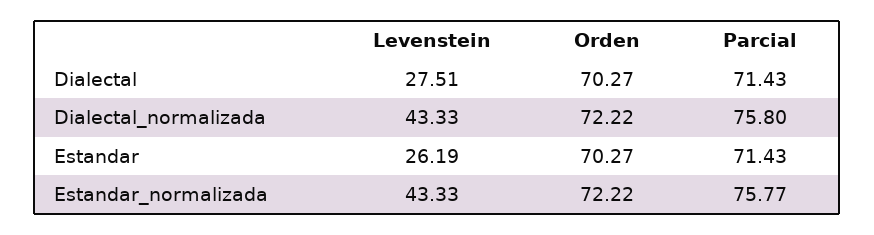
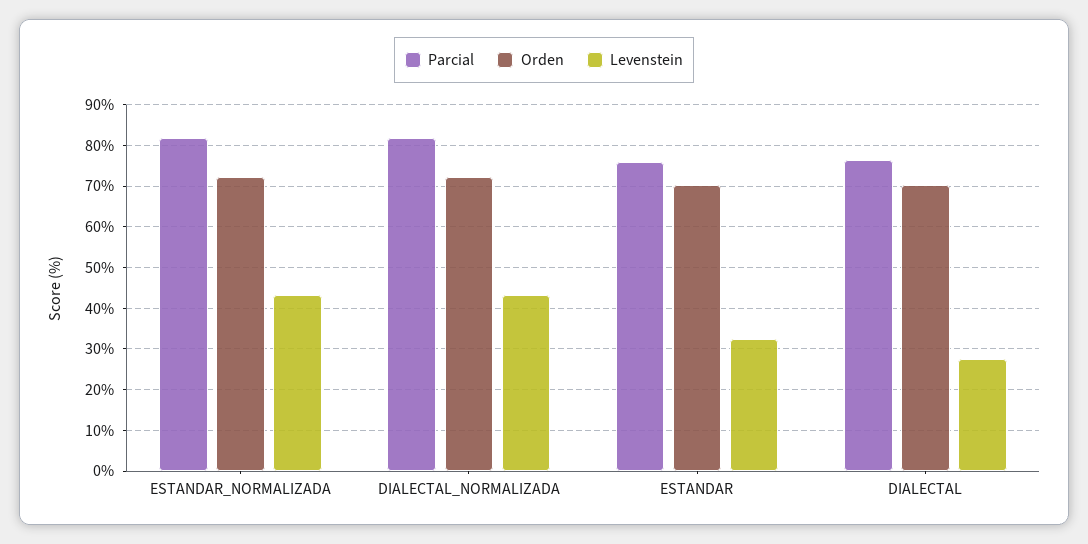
  {
    "Levenstein": {
      "Dialectal": 27.51,
      "Dialectal_normalizada": 43.33,
-     "Estandar": 26.19,
+     "Estandar": 32,
      "Estandar_normalizada": 43.33
    },
    "Orden": {
      "Dialectal": 70.27,
      "Dialectal_normalizada": 72.22,
      "Estandar": 70.27,
      "Estandar_normalizada": 72.22
    },
    "Parcial": {
-     "Dialectal": 71.43,
+     "Dialectal": 76,
-     "Dialectal_normalizada": 75.8,
+     "Dialectal_normalizada": 82,
-     "Estandar": 71.43,
+     "Estandar": 76,
-     "Estandar_normalizada": 75.77
+     "Estandar_normalizada": 82
    }
  }

